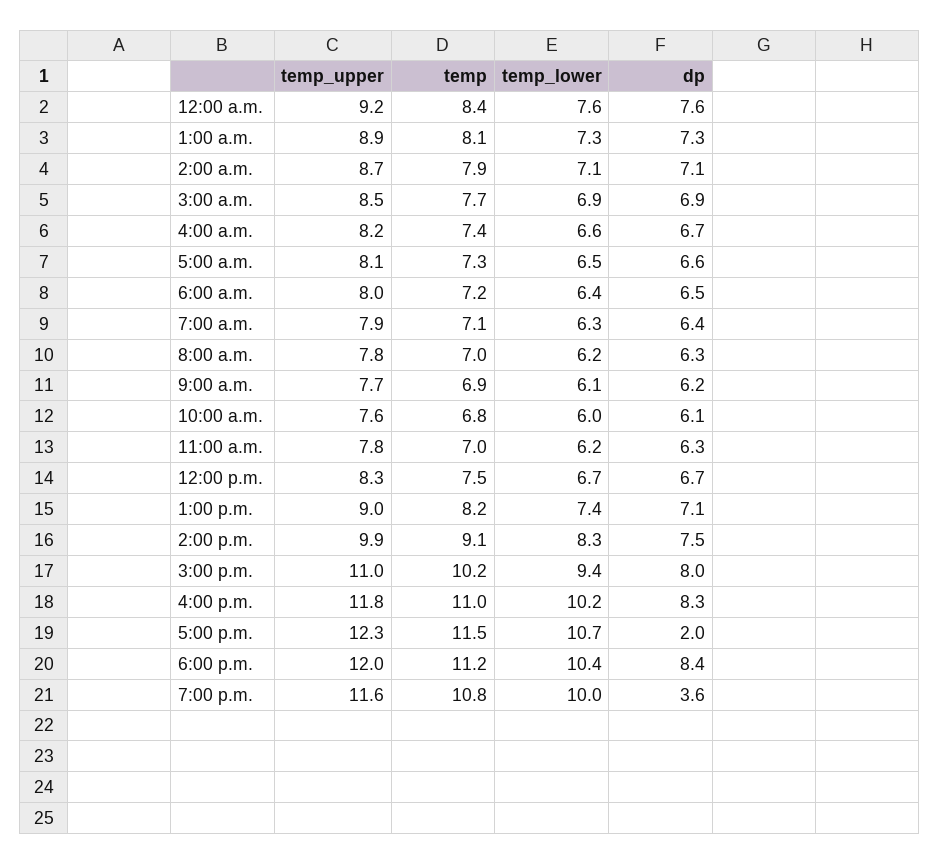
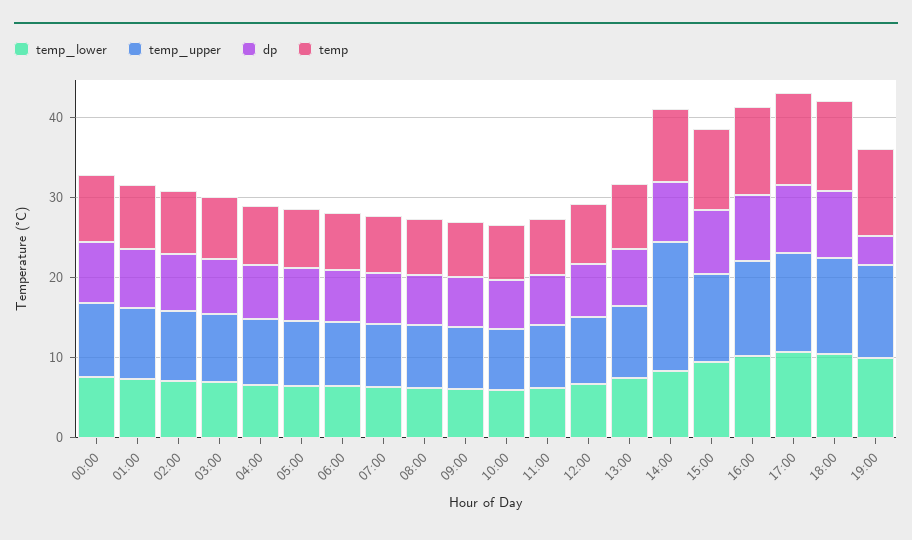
  {
    "temp_upper": {
      "12:00 a.m.": 9.2,
      "1:00 a.m.": 8.9,
      "2:00 a.m.": 8.7,
      "3:00 a.m.": 8.5,
      "4:00 a.m.": 8.2,
      "5:00 a.m.": 8.1,
      "6:00 a.m.": 8,
      "7:00 a.m.": 7.9,
      "8:00 a.m.": 7.8,
      "9:00 a.m.": 7.7,
      "10:00 a.m.": 7.6,
      "11:00 a.m.": 7.8,
      "12:00 p.m.": 8.3,
      "1:00 p.m.": 9,
-     "2:00 p.m.": 9.9,
+     "2:00 p.m.": 16,
      "3:00 p.m.": 11,
      "4:00 p.m.": 11.8,
      "5:00 p.m.": 12.3,
      "6:00 p.m.": 12,
      "7:00 p.m.": 11.6
    },
    "temp": {
      "12:00 a.m.": 8.4,
      "1:00 a.m.": 8.1,
      "2:00 a.m.": 7.9,
      "3:00 a.m.": 7.7,
      "4:00 a.m.": 7.4,
      "5:00 a.m.": 7.3,
      "6:00 a.m.": 7.2,
      "7:00 a.m.": 7.1,
      "8:00 a.m.": 7,
      "9:00 a.m.": 6.9,
      "10:00 a.m.": 6.8,
      "11:00 a.m.": 7,
      "12:00 p.m.": 7.5,
      "1:00 p.m.": 8.2,
      "2:00 p.m.": 9.1,
      "3:00 p.m.": 10.2,
      "4:00 p.m.": 11,
      "5:00 p.m.": 11.5,
      "6:00 p.m.": 11.2,
      "7:00 p.m.": 10.8
    },
    "temp_lower": {
      "12:00 a.m.": 7.6,
      "1:00 a.m.": 7.3,
      "2:00 a.m.": 7.1,
      "3:00 a.m.": 6.9,
      "4:00 a.m.": 6.6,
      "5:00 a.m.": 6.5,
      "6:00 a.m.": 6.4,
      "7:00 a.m.": 6.3,
      "8:00 a.m.": 6.2,
      "9:00 a.m.": 6.1,
      "10:00 a.m.": 6,
      "11:00 a.m.": 6.2,
      "12:00 p.m.": 6.7,
      "1:00 p.m.": 7.4,
      "2:00 p.m.": 8.3,
      "3:00 p.m.": 9.4,
      "4:00 p.m.": 10.2,
      "5:00 p.m.": 10.7,
      "6:00 p.m.": 10.4,
      "7:00 p.m.": 10
    },
    "dp": {
      "12:00 a.m.": 7.6,
      "1:00 a.m.": 7.3,
      "2:00 a.m.": 7.1,
      "3:00 a.m.": 6.9,
      "4:00 a.m.": 6.7,
      "5:00 a.m.": 6.6,
      "6:00 a.m.": 6.5,
      "7:00 a.m.": 6.4,
      "8:00 a.m.": 6.3,
      "9:00 a.m.": 6.2,
      "10:00 a.m.": 6.1,
      "11:00 a.m.": 6.3,
      "12:00 p.m.": 6.7,
      "1:00 p.m.": 7.1,
      "2:00 p.m.": 7.5,
      "3:00 p.m.": 8,
      "4:00 p.m.": 8.3,
-     "5:00 p.m.": 2,
+     "5:00 p.m.": 8,
      "6:00 p.m.": 8.4,
      "7:00 p.m.": 3.6
    }
  }

